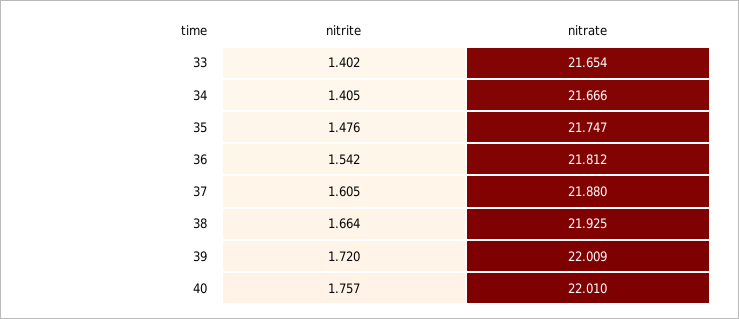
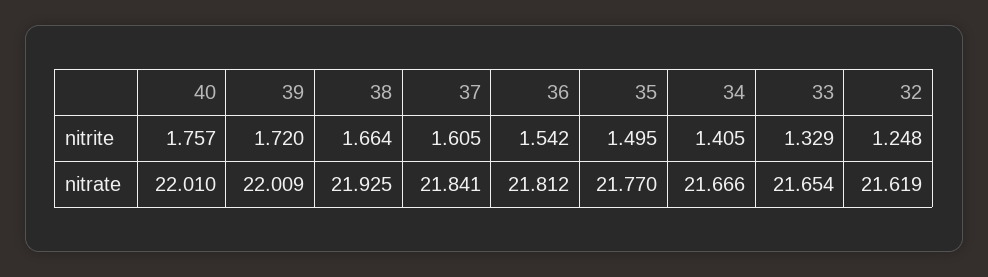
  {
    "nitrite": {
-     "33": 1.402,
+     "33": 1.329,
      "34": 1.405,
-     "35": 1.476,
+     "35": 1.495,
      "36": 1.542,
      "37": 1.605,
      "38": 1.664,
      "39": 1.72,
-     "40": 1.757
+     "40": 1.757,
+     "32": 1.248
    },
    "nitrate": {
      "33": 21.654,
      "34": 21.666,
-     "35": 21.747,
+     "35": 21.77,
      "36": 21.812,
-     "37": 21.88,
+     "37": 21.841,
      "38": 21.925,
      "39": 22.009,
-     "40": 22.01
+     "40": 22.01,
+     "32": 21.619
    }
  }

